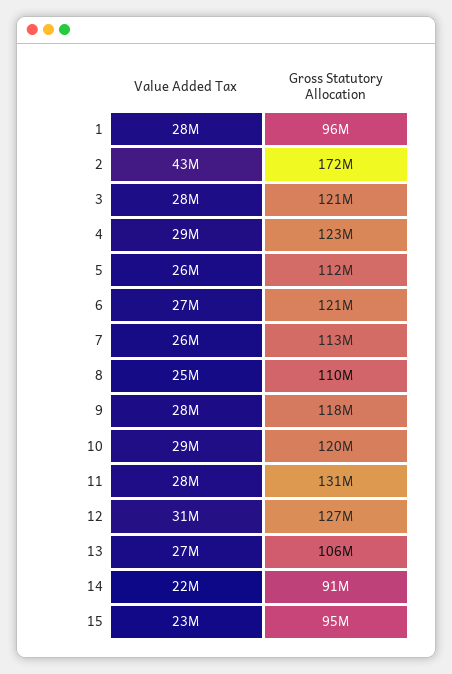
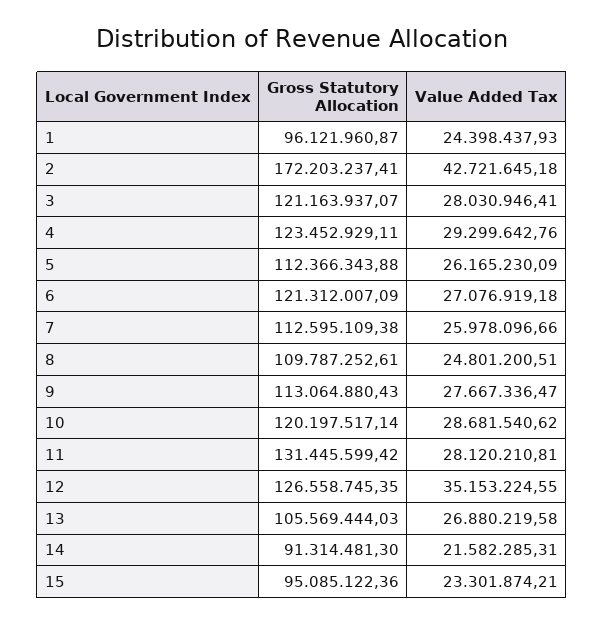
  {
    "Value Added Tax": {
-     "1": 28000000,
+     "1": 24398437.93,
      "2": 42721645.18,
      "3": 28030946.41,
      "4": 29299642.76,
      "5": 26165230.09,
      "6": 27076919.18,
      "7": 25978096.66,
      "8": 24801200.51,
      "9": 27667336.47,
      "10": 28681540.62,
      "11": 28120210.81,
-     "12": 31000000,
+     "12": 35153224.55,
      "13": 26880219.58,
      "14": 21582285.31,
      "15": 23301874.21
    },
    "Gross Statutory Allocation": {
      "1": 96121960.87,
      "2": 172203237.41,
      "3": 121163937.07,
      "4": 123452929.11,
      "5": 112366343.88,
      "6": 121312007.09,
      "7": 112595109.38,
      "8": 109787252.61,
-     "9": 118000000,
+     "9": 113064880.43,
      "10": 120197517.14,
      "11": 131445599.42,
      "12": 126558745.35,
      "13": 105569444.03,
      "14": 91314481.3,
      "15": 95085122.36
    }
  }

